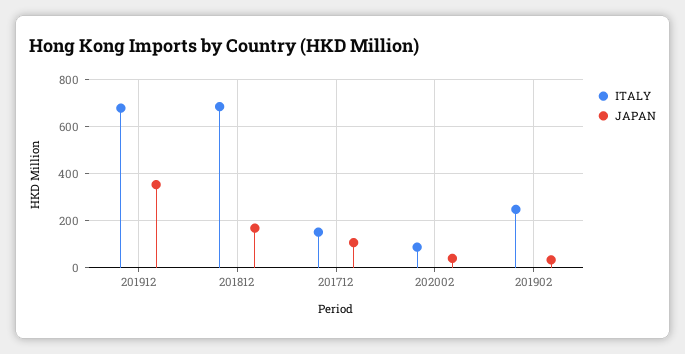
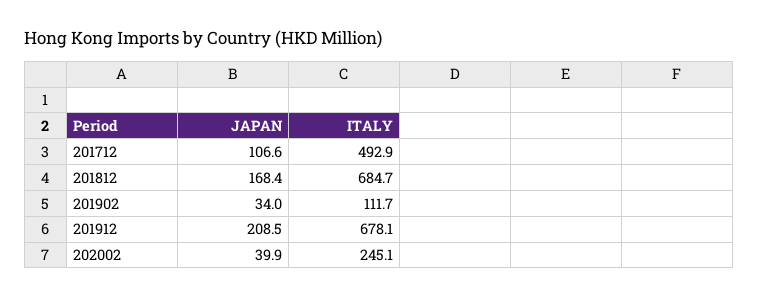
  {
    "ITALY": {
      "201912": 678.1,
      "201812": 684.7,
-     "201712": 150,
+     "201712": 492.9,
-     "202002": 100,
+     "202002": 245.1,
-     "201902": 250
+     "201902": 111.7
    },
    "JAPAN": {
-     "201912": 350,
+     "201912": 208.5,
      "201812": 168.4,
      "201712": 106.6,
      "202002": 39.9,
      "201902": 34
    }
  }

